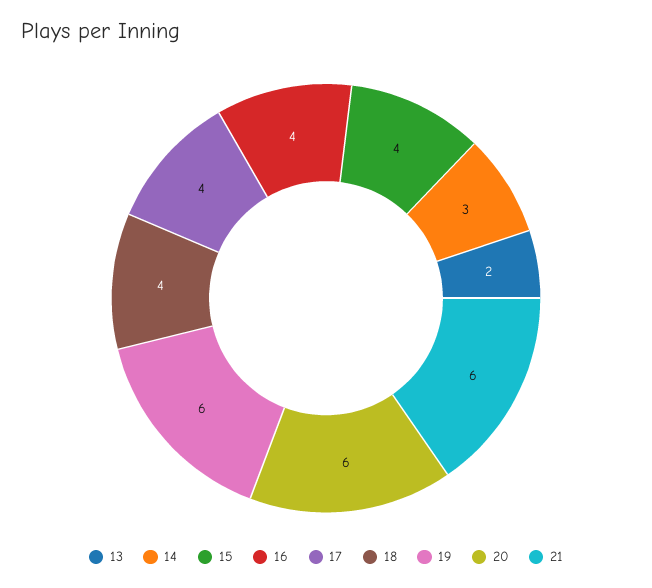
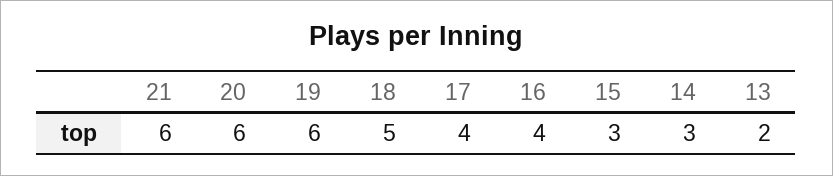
  {
    "13": 2,
    "14": 3,
-   "15": 4,
+   "15": 3,
    "16": 4,
    "17": 4,
-   "18": 4,
+   "18": 5,
    "19": 6,
    "20": 6,
    "21": 6
  }

